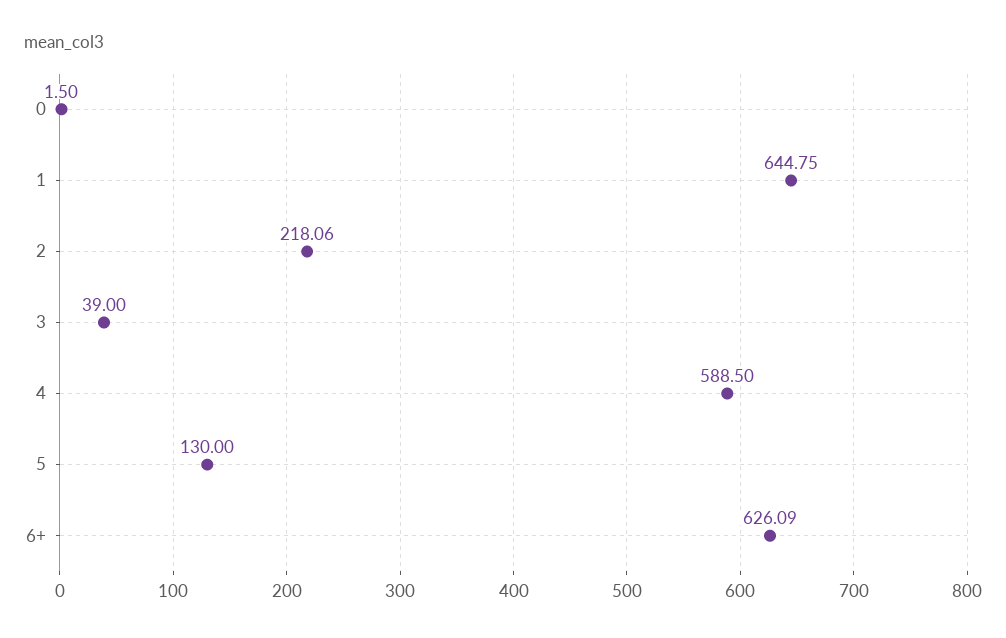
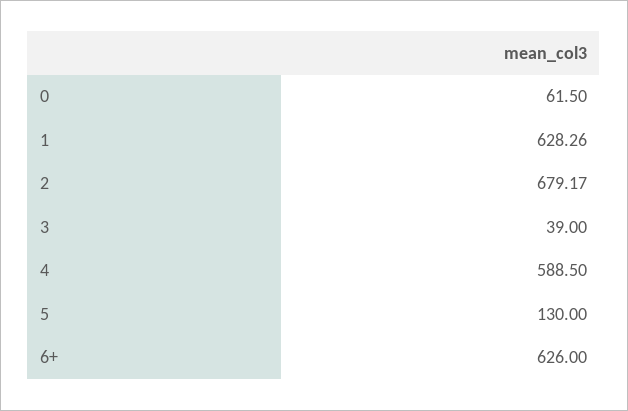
  {
-   "0": 1.5,
+   "0": 61.5,
-   "1": 644.75,
+   "1": 628.26,
-   "2": 218.06,
+   "2": 679.17,
    "3": 39,
    "4": 588.5,
    "5": 130,
-   "6+": 626.09
+   "6+": 626
  }

